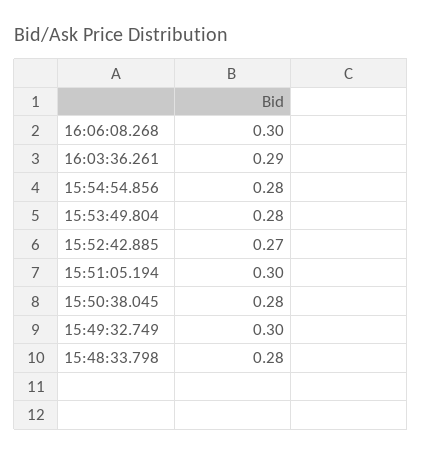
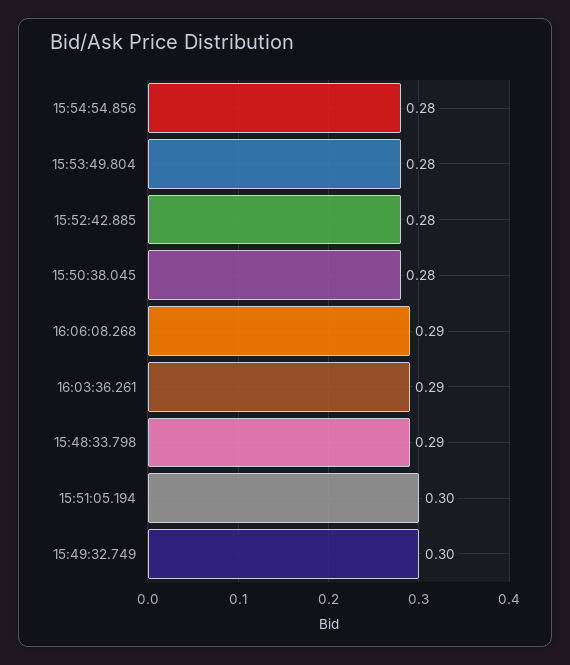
  {
-   "16:06:08.268": 0.3,
+   "16:06:08.268": 0.29,
    "16:03:36.261": 0.29,
    "15:54:54.856": 0.28,
    "15:53:49.804": 0.28,
-   "15:52:42.885": 0.27,
+   "15:52:42.885": 0.28,
    "15:51:05.194": 0.3,
    "15:50:38.045": 0.28,
    "15:49:32.749": 0.3,
-   "15:48:33.798": 0.28
+   "15:48:33.798": 0.29
  }

